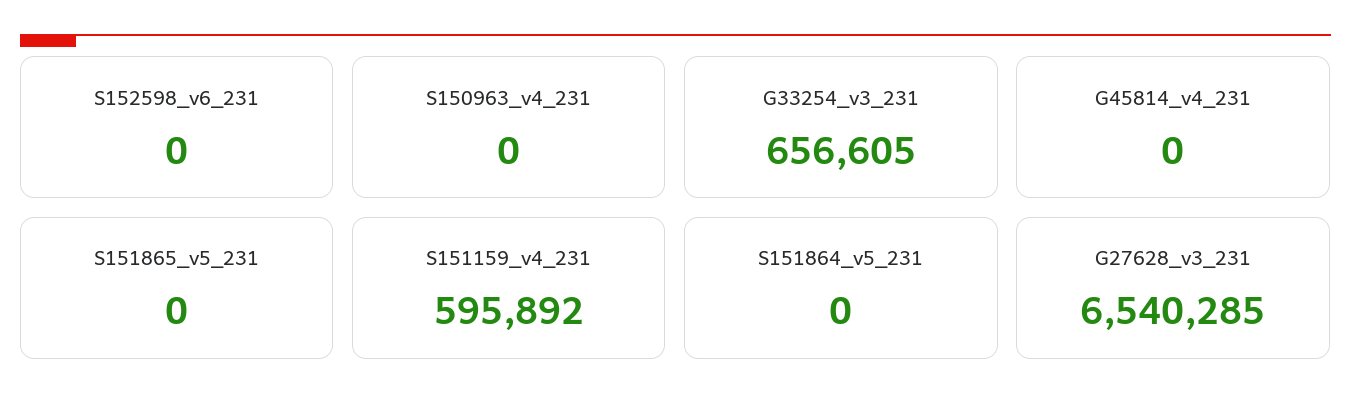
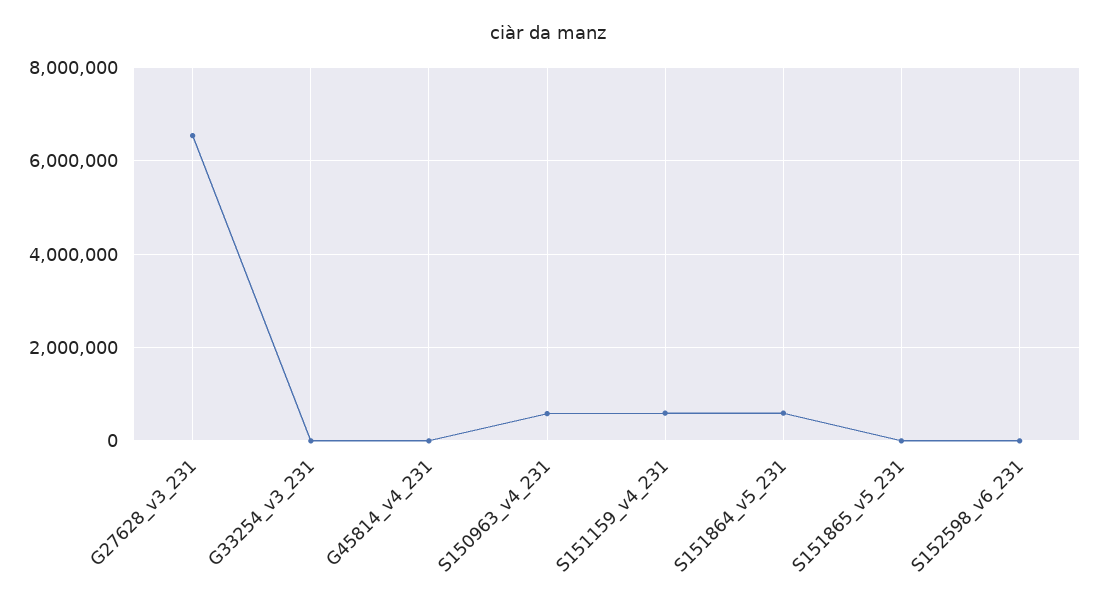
  {
    "S152598_v6_231": 0,
-   "S150963_v4_231": 0,
+   "S150963_v4_231": 600000,
-   "G33254_v3_231": 656605,
+   "G33254_v3_231": 0,
    "G45814_v4_231": 0,
    "S151865_v5_231": 0,
    "S151159_v4_231": 595892,
-   "S151864_v5_231": 0,
+   "S151864_v5_231": 600000,
    "G27628_v3_231": 6540285
  }

